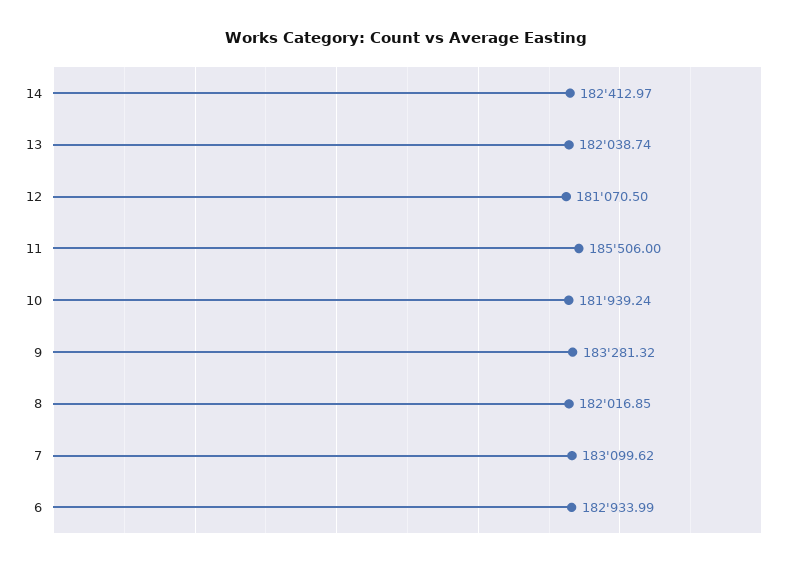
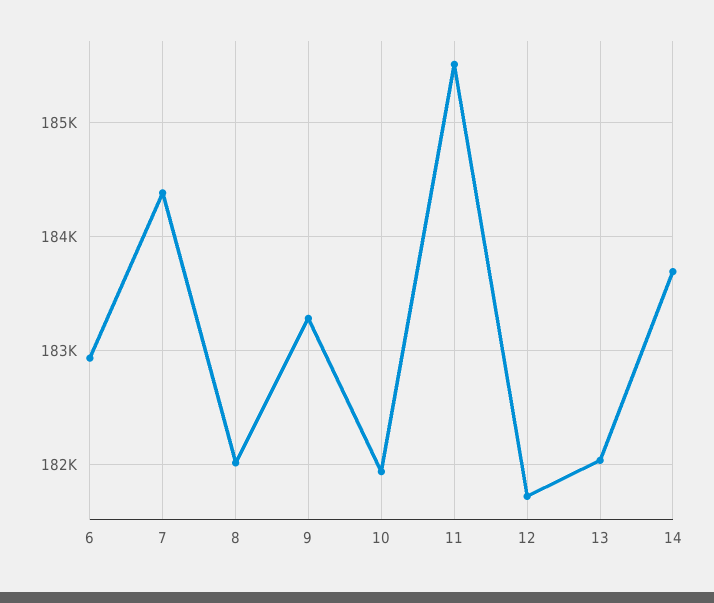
  {
-   "14": 182412.97,
+   "14": 183700,
    "13": 182038.74,
-   "12": 181070.5,
+   "12": 181700,
    "11": 185506,
    "10": 181939.24,
    "9": 183281.32,
    "8": 182016.85,
-   "7": 183099.62,
+   "7": 184400,
    "6": 182933.99
  }

